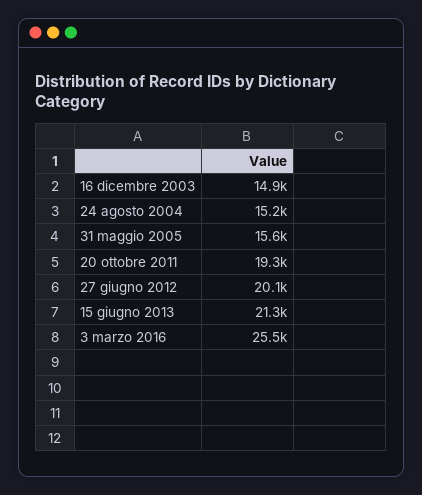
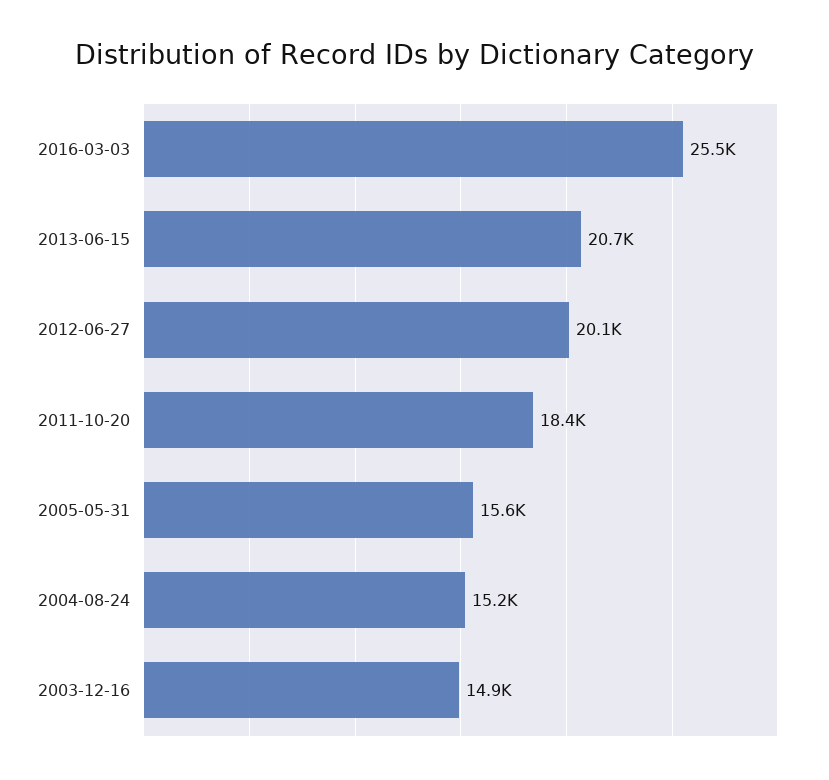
  {
    "16 dicembre 2003": 14900,
    "24 agosto 2004": 15200,
    "31 maggio 2005": 15600,
-   "20 ottobre 2011": 19300,
+   "20 ottobre 2011": 18400,
    "27 giugno 2012": 20100,
-   "15 giugno 2013": 21300,
+   "15 giugno 2013": 20700,
    "3 marzo 2016": 25500
  }

